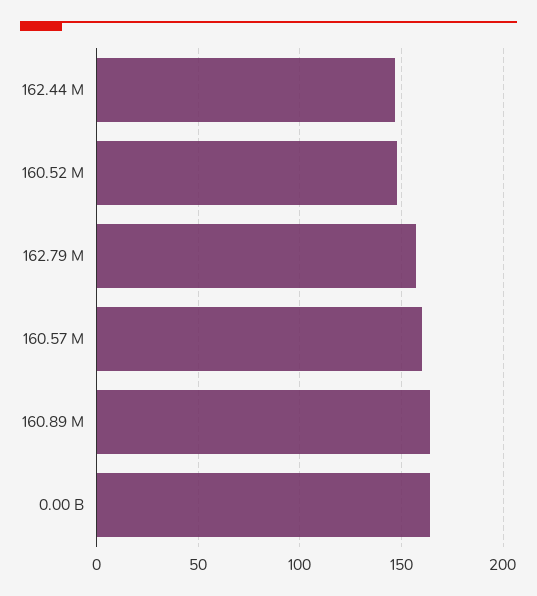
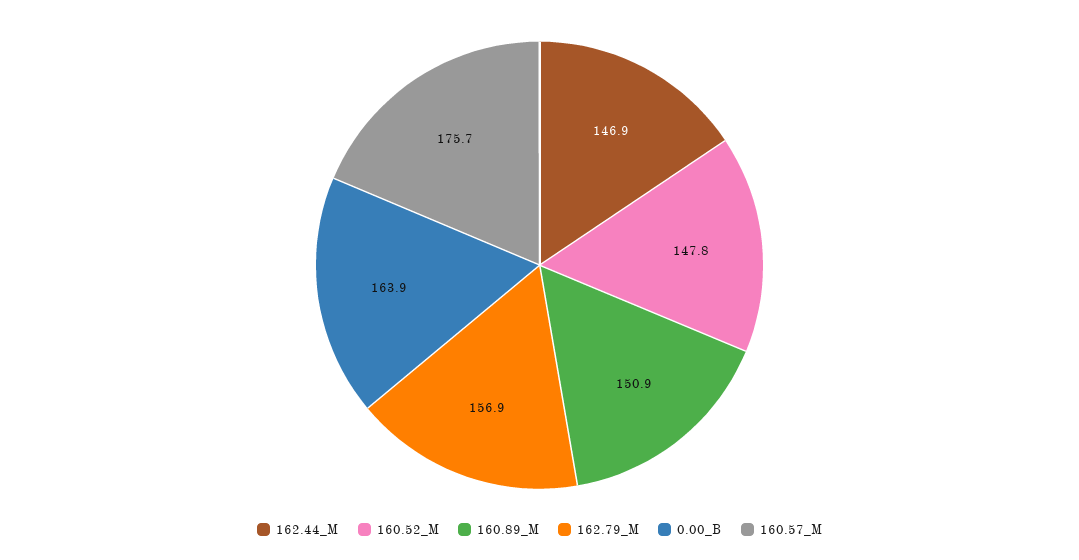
  {
    "162.44 M": 146.9,
    "160.52 M": 147.8,
    "162.79 M": 156.9,
-   "160.57 M": 160,
+   "160.57 M": 175.7,
-   "160.89 M": 165,
+   "160.89 M": 150.9,
    "0.00 B": 163.9
  }

